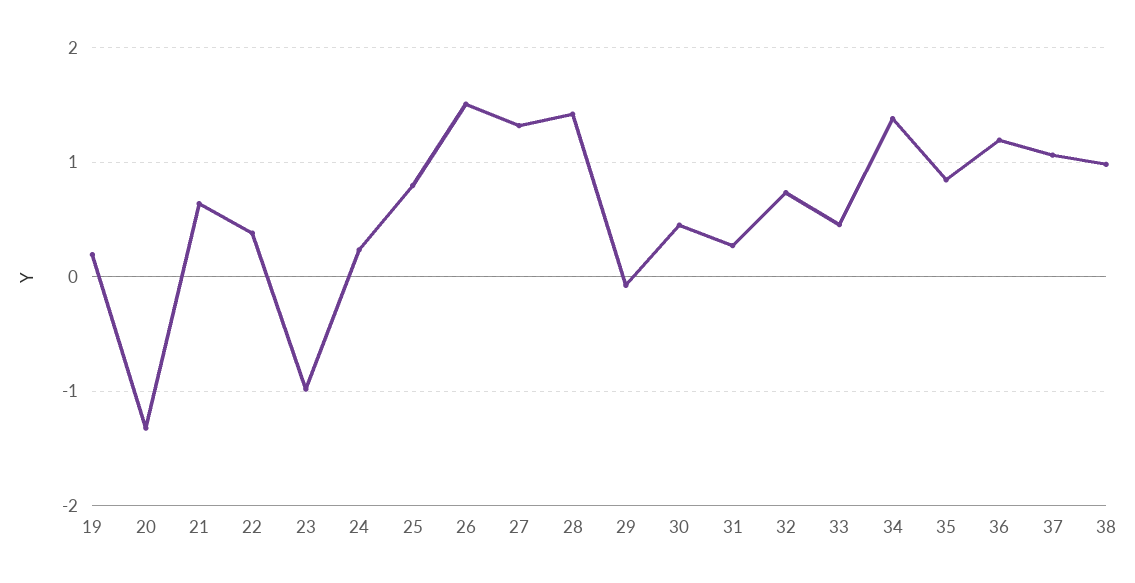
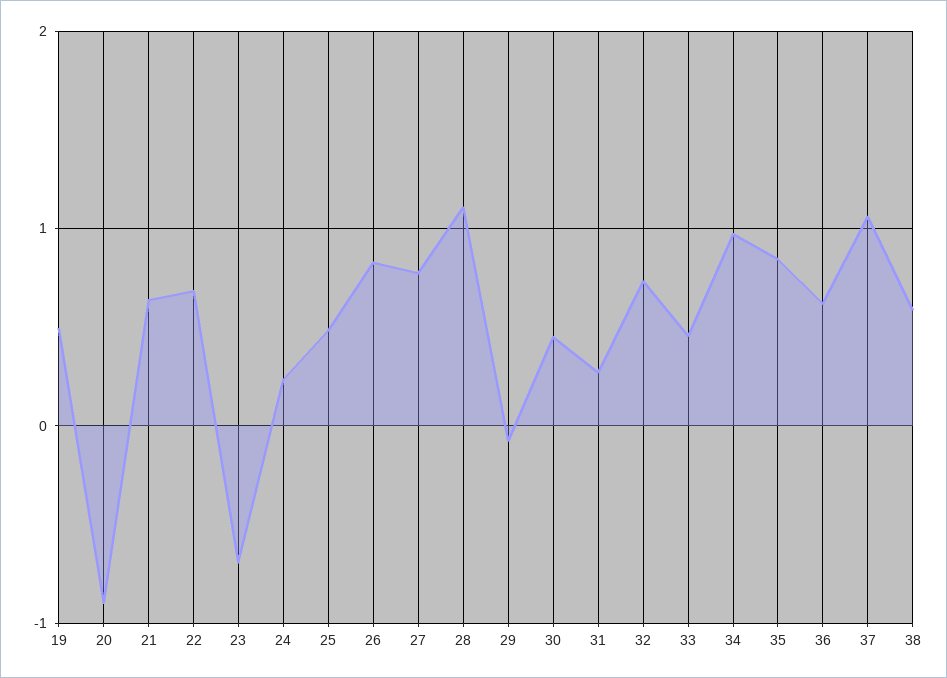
  {
-   "19": 0.2,
+   "19": 0.5,
-   "20": -1.3,
+   "20": -0.9,
    "21": 0.6,
-   "22": 0.4,
+   "22": 0.7,
-   "23": -1,
+   "23": -0.7,
    "24": 0.2,
-   "25": 0.8,
+   "25": 0.5,
-   "26": 1.5,
+   "26": 0.8,
-   "27": 1.3,
+   "27": 0.8,
-   "28": 1.4,
+   "28": 1.1,
    "29": -0.1,
    "30": 0.5,
    "31": 0.3,
    "32": 0.7,
    "33": 0.5,
-   "34": 1.4,
+   "34": 1,
    "35": 0.8,
-   "36": 1.2,
+   "36": 0.6,
    "37": 1.1,
-   "38": 1
+   "38": 0.6
  }

